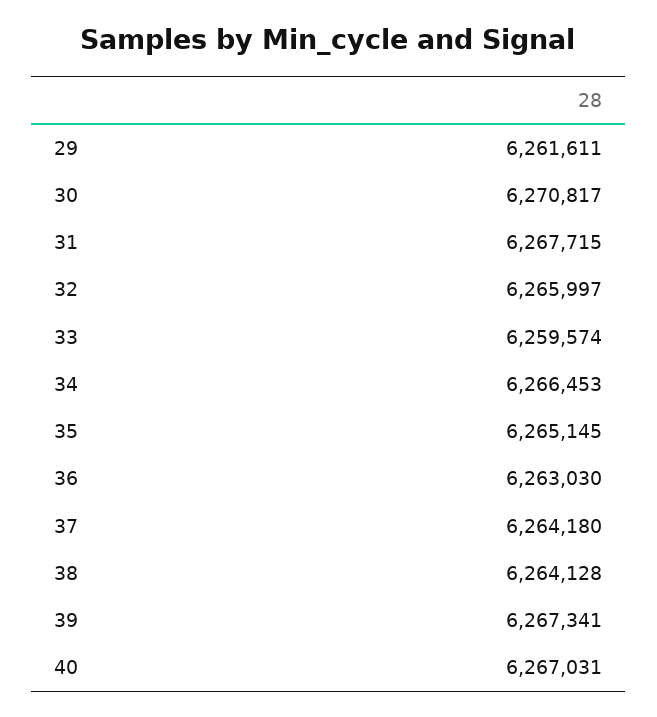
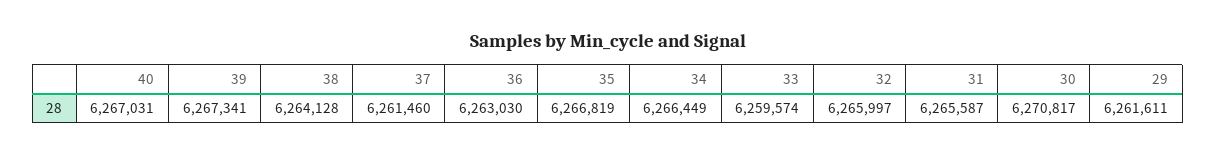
  {
    "29": 6261611,
    "30": 6270817,
-   "31": 6267715,
+   "31": 6265587,
    "32": 6265997,
    "33": 6259574,
-   "34": 6266453,
+   "34": 6266449,
-   "35": 6265145,
+   "35": 6266819,
    "36": 6263030,
-   "37": 6264180,
+   "37": 6261460,
    "38": 6264128,
    "39": 6267341,
    "40": 6267031
  }

